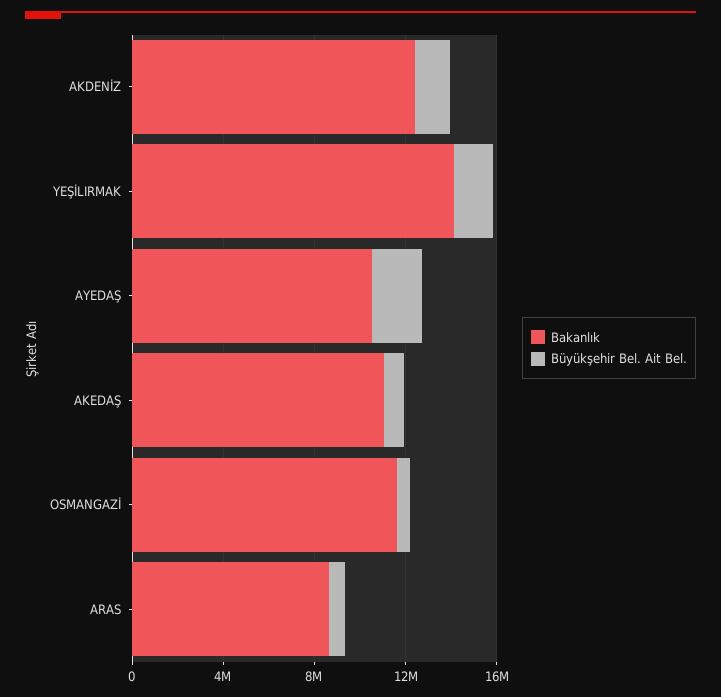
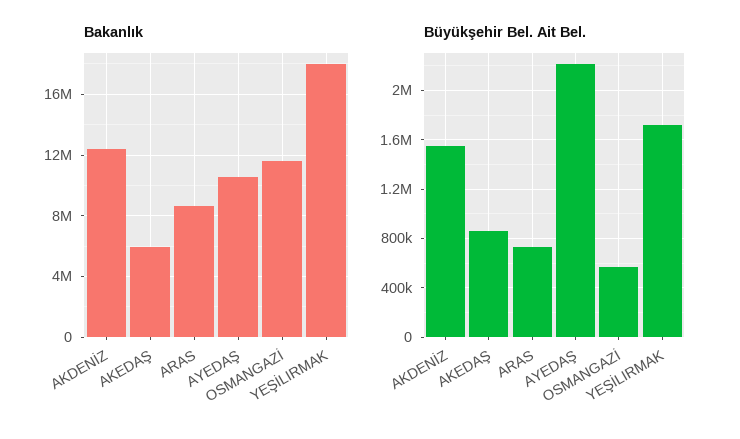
  {
    "Bakanlık": {
      "AKDENİZ": 12500000,
-     "YEŞİLIRMAK": 14000000,
+     "YEŞİLIRMAK": 18000000,
      "AYEDAŞ": 10500000,
-     "AKEDAŞ": 11000000,
+     "AKEDAŞ": 6000000,
      "OSMANGAZİ": 11500000,
      "ARAS": 8500000
    },
    "Büyükşehir Bel. Ait Bel.": {
      "AKDENİZ": 1550000,
      "YEŞİLIRMAK": 1700000,
      "AYEDAŞ": 2200000,
      "AKEDAŞ": 850000,
      "OSMANGAZİ": 550000,
      "ARAS": 750000
    }
  }

